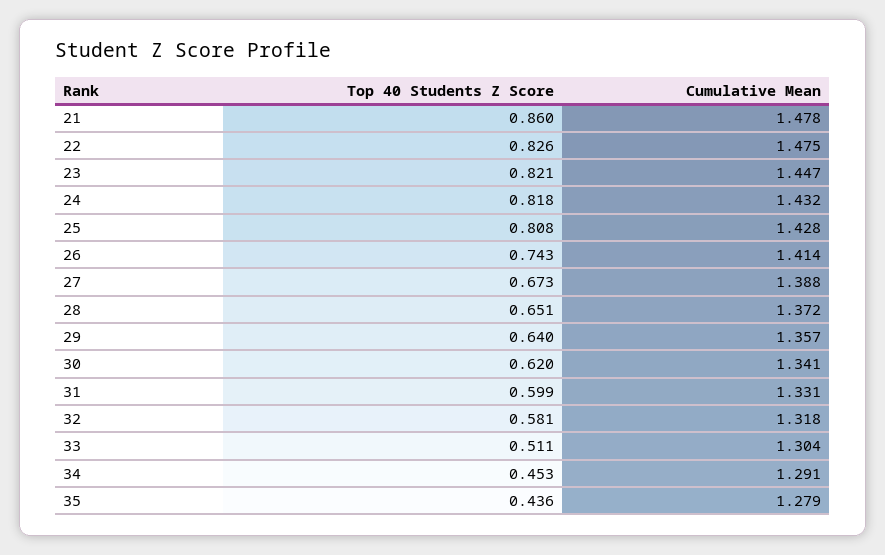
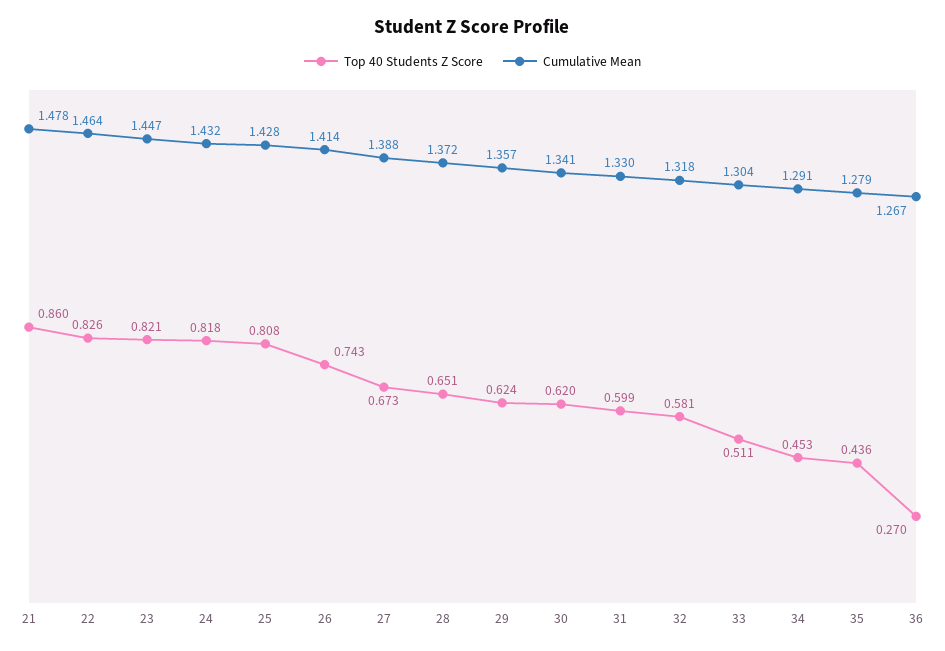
  {
    "Top 40 Students Z Score": {
      "21": 0.86,
      "22": 0.826,
      "23": 0.821,
      "24": 0.818,
      "25": 0.808,
      "26": 0.743,
      "27": 0.673,
      "28": 0.651,
-     "29": 0.64,
+     "29": 0.624,
      "30": 0.62,
      "31": 0.599,
      "32": 0.581,
      "33": 0.511,
      "34": 0.453,
-     "35": 0.436
+     "35": 0.436,
+     "36": 0.27
    },
    "Cumulative Mean": {
      "21": 1.478,
-     "22": 1.475,
+     "22": 1.464,
      "23": 1.447,
      "24": 1.432,
      "25": 1.428,
      "26": 1.414,
      "27": 1.388,
      "28": 1.372,
      "29": 1.357,
      "30": 1.341,
-     "31": 1.331,
+     "31": 1.33,
      "32": 1.318,
      "33": 1.304,
      "34": 1.291,
-     "35": 1.279
+     "35": 1.279,
+     "36": 1.267
    }
  }

